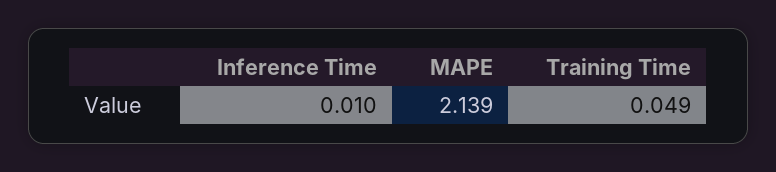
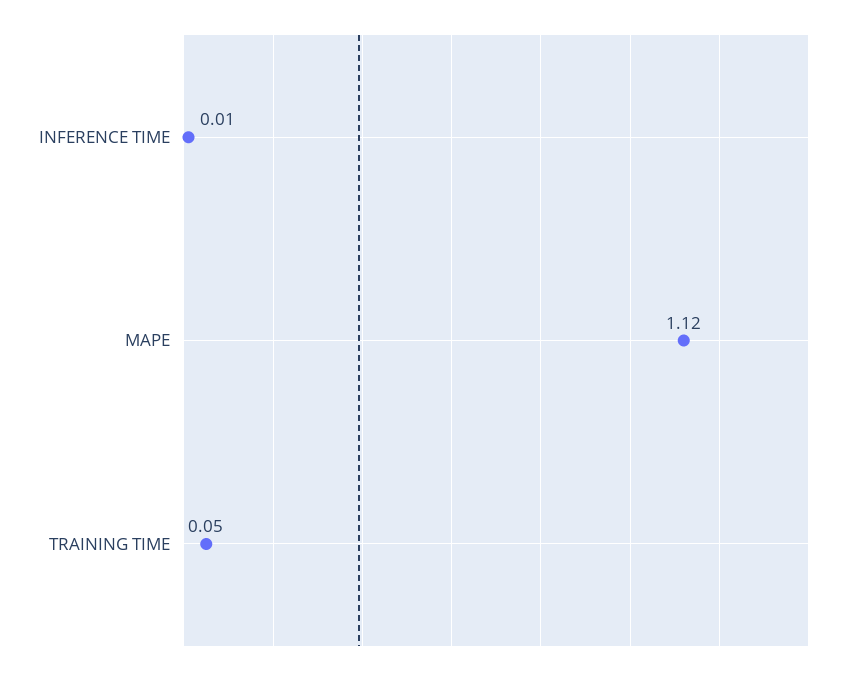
  {
    "Inference Time": 0.01,
-   "MAPE": 2.139,
+   "MAPE": 1.12,
    "Training Time": 0.049
  }

